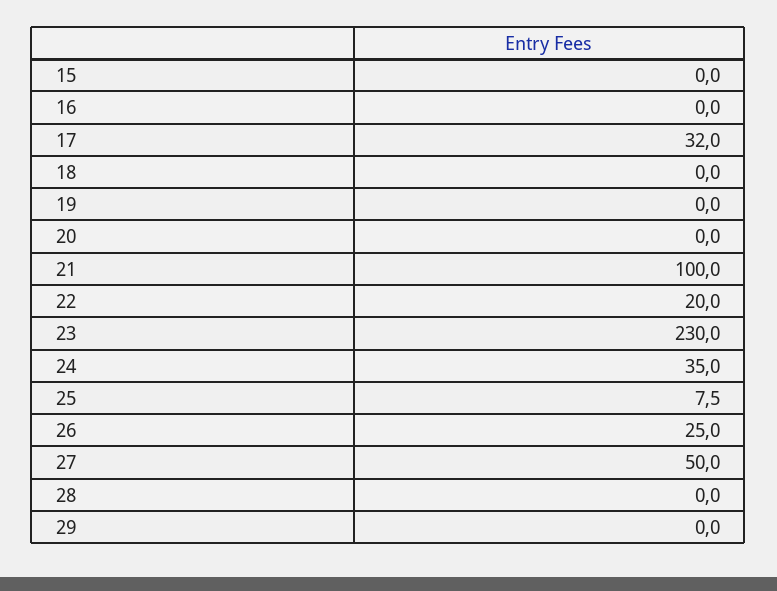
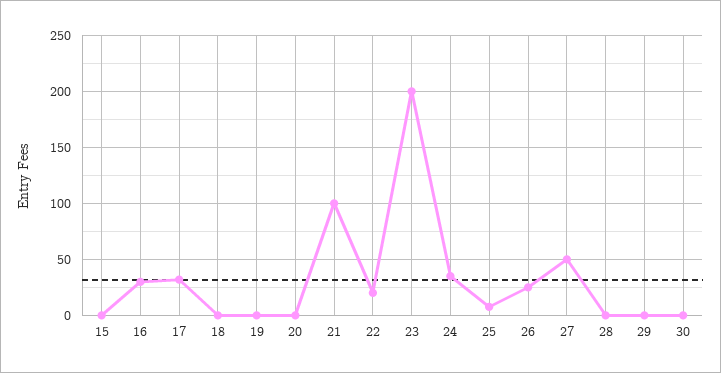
  {
    "15": 0,
-   "16": 0,
+   "16": 30,
    "17": 32,
    "18": 0,
    "19": 0,
    "20": 0,
    "21": 100,
    "22": 20,
-   "23": 230,
+   "23": 200,
    "24": 35,
    "25": 7.5,
    "26": 25,
    "27": 50,
    "28": 0,
-   "29": 0
+   "29": 0,
+   "30": 0
  }

